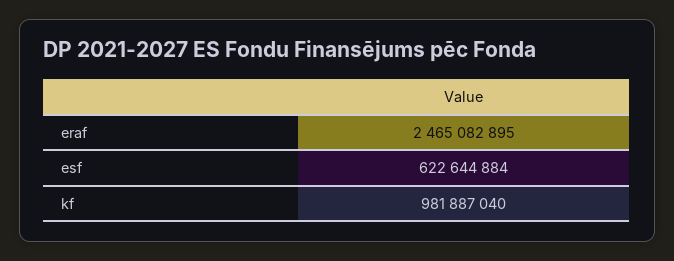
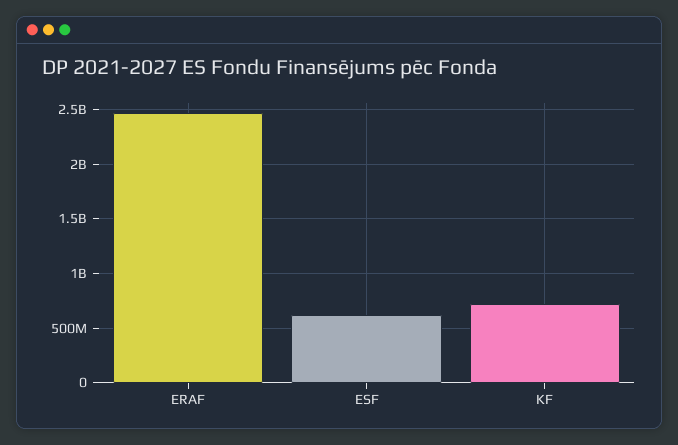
  {
    "eraf": 2465082895,
    "esf": 622644884,
-   "kf": 981887040
+   "kf": 700000000
  }

